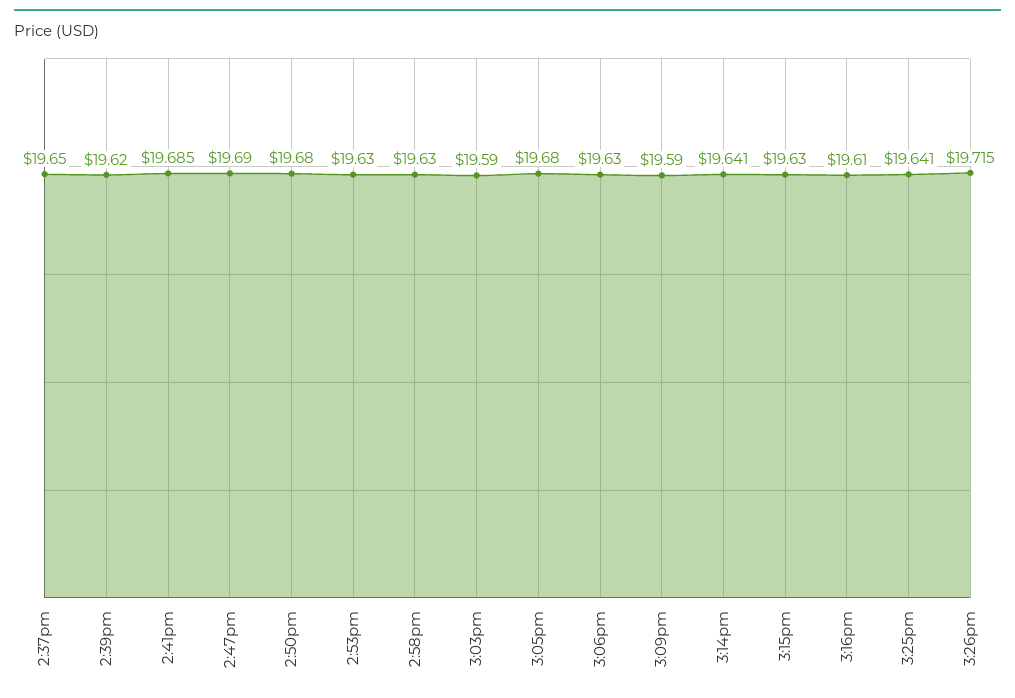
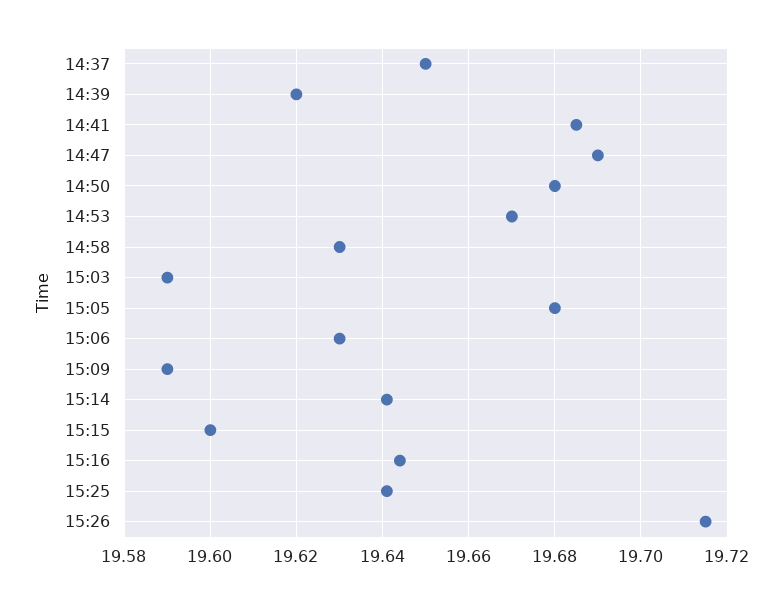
  {
    "2:37pm": 19.65,
    "2:39pm": 19.62,
    "2:41pm": 19.685,
    "2:47pm": 19.69,
    "2:50pm": 19.68,
-   "2:53pm": 19.63,
+   "2:53pm": 19.67,
    "2:58pm": 19.63,
    "3:03pm": 19.59,
    "3:05pm": 19.68,
    "3:06pm": 19.63,
    "3:09pm": 19.59,
    "3:14pm": 19.641,
-   "3:15pm": 19.63,
+   "3:15pm": 19.6,
-   "3:16pm": 19.61,
+   "3:16pm": 19.645,
    "3:25pm": 19.641,
    "3:26pm": 19.715
  }

